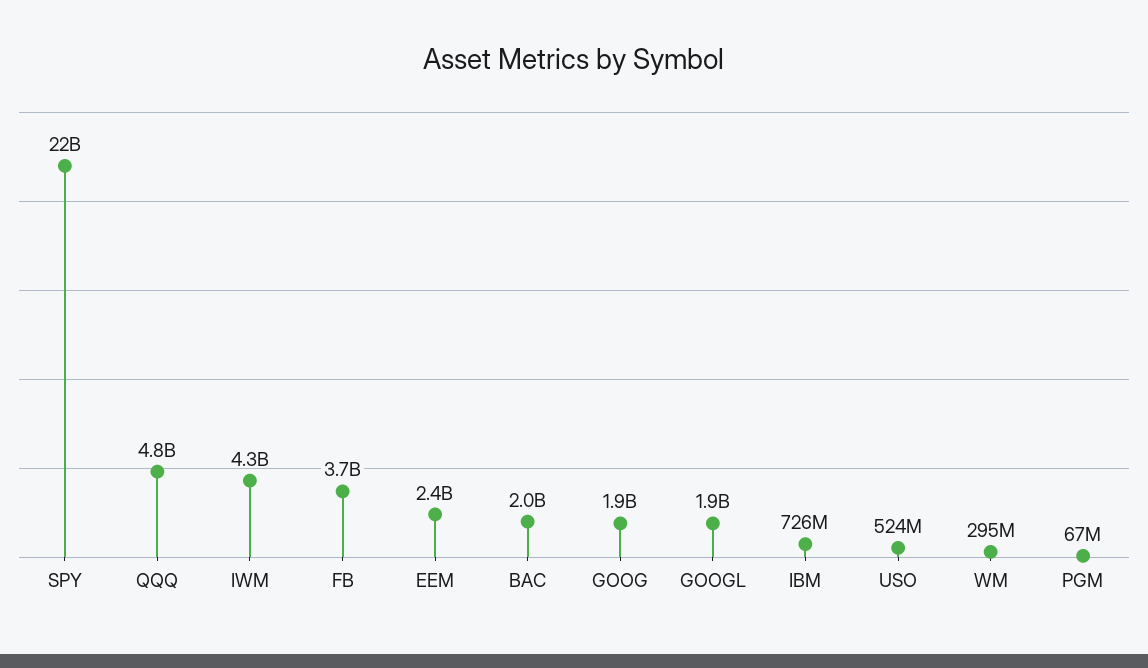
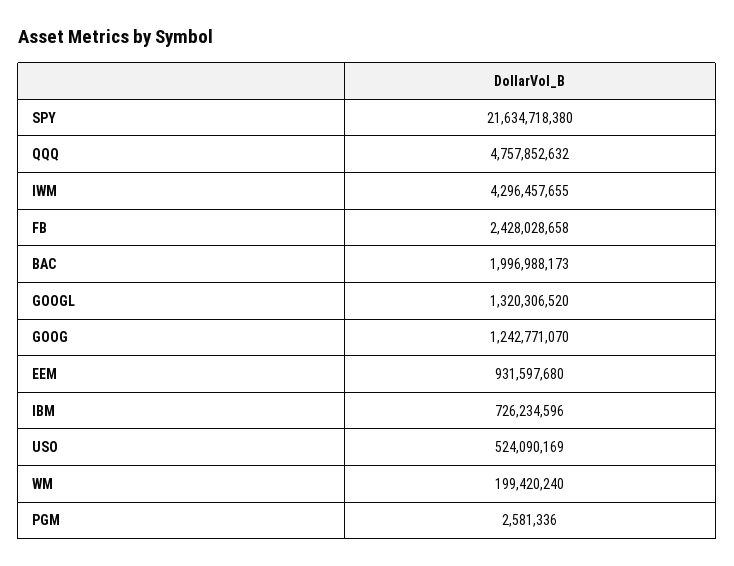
  {
    "SPY": 21634718380,
    "QQQ": 4757852632,
    "IWM": 4296457655,
-   "FB": 3700000000,
+   "FB": 2428028658,
-   "EEM": 2400000000,
+   "EEM": 931597680,
    "BAC": 1996988173,
-   "GOOG": 1900000000,
+   "GOOG": 1242771070,
-   "GOOGL": 1900000000,
+   "GOOGL": 1320306520,
    "IBM": 726234596,
    "USO": 524090169,
-   "WM": 295000000,
+   "WM": 199420240,
-   "PGM": 67000000
+   "PGM": 2581336
  }

